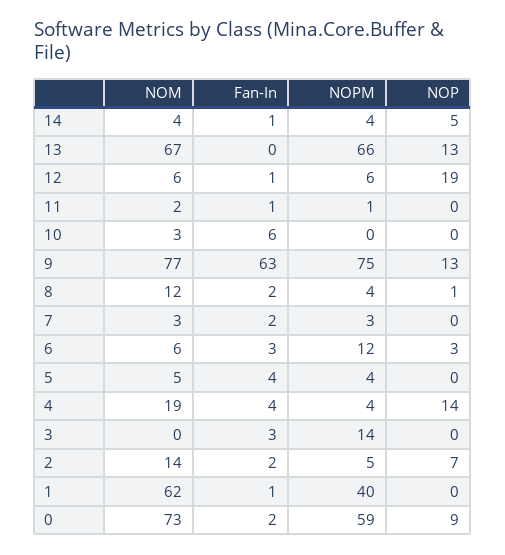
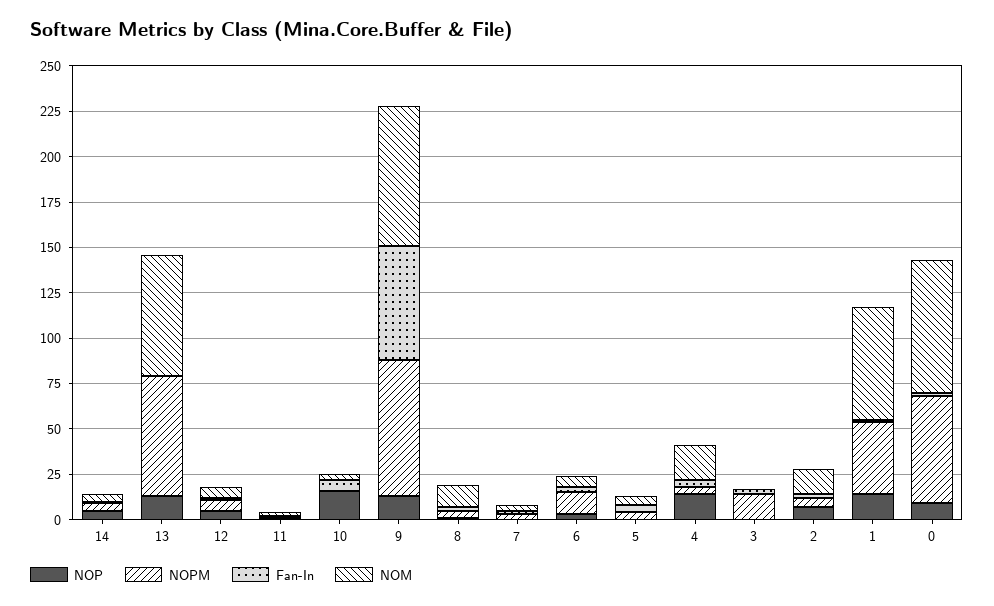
  {
    "NOM": {
      "14": 4,
      "13": 67,
      "12": 6,
      "11": 2,
      "10": 3,
      "9": 77,
      "8": 12,
      "7": 3,
      "6": 6,
      "5": 5,
      "4": 19,
      "3": 0,
      "2": 14,
      "1": 62,
      "0": 73
    },
    "Fan-In": {
      "14": 1,
      "13": 0,
      "12": 1,
      "11": 1,
      "10": 6,
      "9": 63,
      "8": 2,
      "7": 2,
      "6": 3,
      "5": 4,
      "4": 4,
      "3": 3,
      "2": 2,
      "1": 1,
      "0": 2
    },
    "NOPM": {
      "14": 4,
      "13": 66,
      "12": 6,
      "11": 1,
      "10": 0,
      "9": 75,
      "8": 4,
      "7": 3,
      "6": 12,
      "5": 4,
      "4": 4,
      "3": 14,
      "2": 5,
      "1": 40,
      "0": 59
    },
    "NOP": {
      "14": 5,
      "13": 13,
-     "12": 19,
+     "12": 5,
      "11": 0,
-     "10": 0,
+     "10": 15,
      "9": 13,
      "8": 1,
      "7": 0,
      "6": 3,
      "5": 0,
      "4": 14,
      "3": 0,
      "2": 7,
-     "1": 0,
+     "1": 15,
      "0": 9
    }
  }

